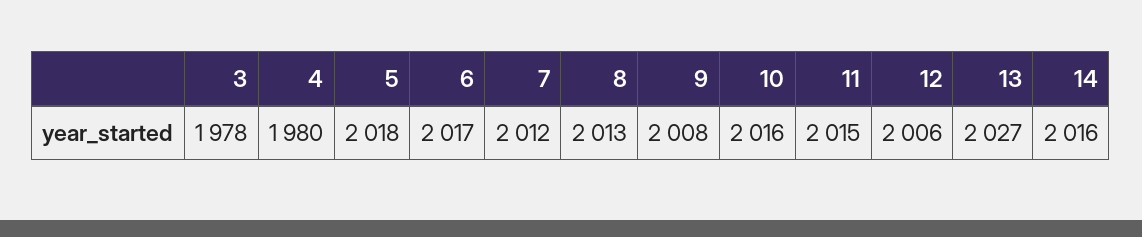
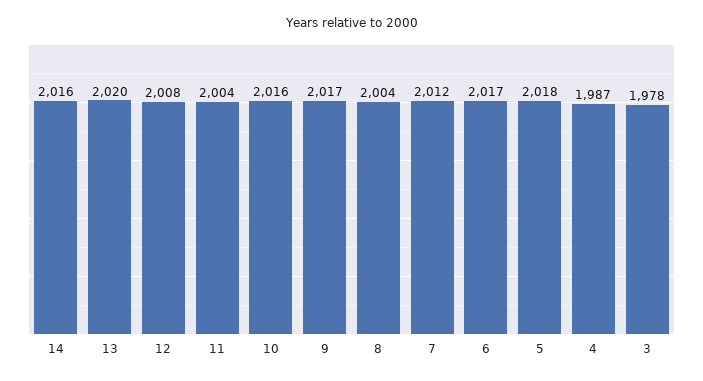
  {
    "3": 1978,
-   "4": 1980,
+   "4": 1987,
    "5": 2018,
    "6": 2017,
    "7": 2012,
-   "8": 2013,
+   "8": 2004,
-   "9": 2008,
+   "9": 2017,
    "10": 2016,
-   "11": 2015,
+   "11": 2004,
-   "12": 2006,
+   "12": 2008,
-   "13": 2027,
+   "13": 2020,
    "14": 2016
  }

